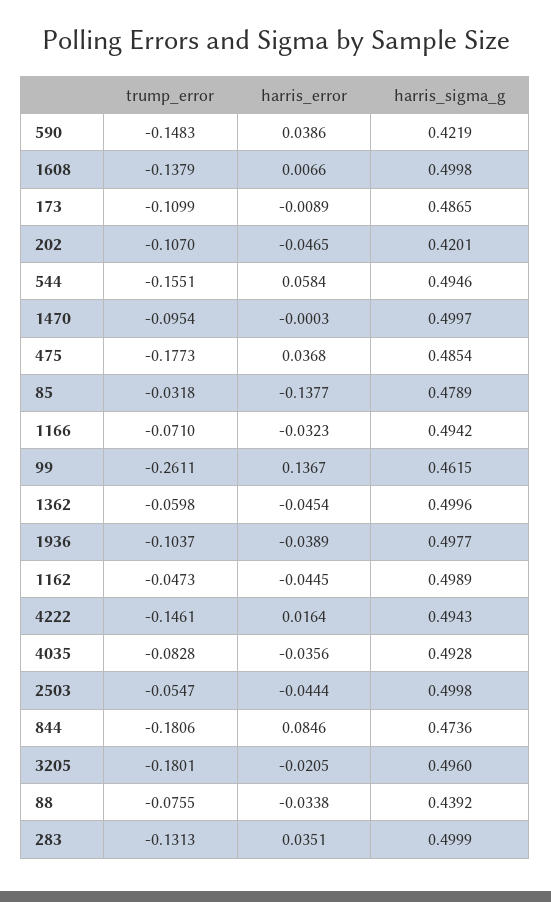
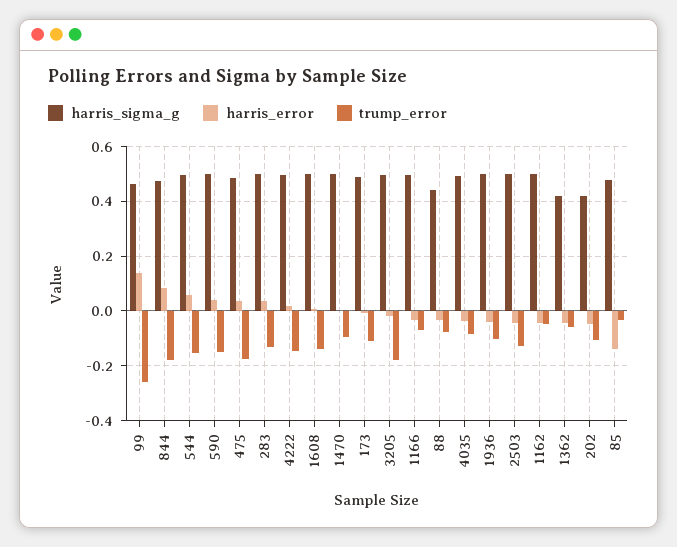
  {
    "trump_error": {
      "590": -0.1483,
      "1608": -0.1379,
      "173": -0.1099,
      "202": -0.107,
      "544": -0.1551,
      "1470": -0.0954,
      "475": -0.1773,
      "85": -0.0318,
      "1166": -0.071,
      "99": -0.2611,
      "1362": -0.0598,
      "1936": -0.1037,
      "1162": -0.0473,
      "4222": -0.1461,
      "4035": -0.0828,
-     "2503": -0.0547,
+     "2503": -0.125,
      "844": -0.1806,
      "3205": -0.1801,
      "88": -0.0755,
      "283": -0.1313
    },
    "harris_error": {
      "590": 0.0386,
      "1608": 0.0066,
      "173": -0.0089,
      "202": -0.0465,
      "544": 0.0584,
      "1470": -0.0003,
      "475": 0.0368,
      "85": -0.1377,
      "1166": -0.0323,
      "99": 0.1367,
      "1362": -0.0454,
      "1936": -0.0389,
      "1162": -0.0445,
      "4222": 0.0164,
      "4035": -0.0356,
      "2503": -0.0444,
      "844": 0.0846,
      "3205": -0.0205,
      "88": -0.0338,
      "283": 0.0351
    },
    "harris_sigma_g": {
-     "590": 0.4219,
+     "590": 0.5,
      "1608": 0.4998,
      "173": 0.4865,
      "202": 0.4201,
      "544": 0.4946,
      "1470": 0.4997,
      "475": 0.4854,
      "85": 0.4789,
      "1166": 0.4942,
      "99": 0.4615,
-     "1362": 0.4996,
+     "1362": 0.425,
      "1936": 0.4977,
      "1162": 0.4989,
      "4222": 0.4943,
      "4035": 0.4928,
      "2503": 0.4998,
      "844": 0.4736,
      "3205": 0.496,
      "88": 0.4392,
      "283": 0.4999
    }
  }

